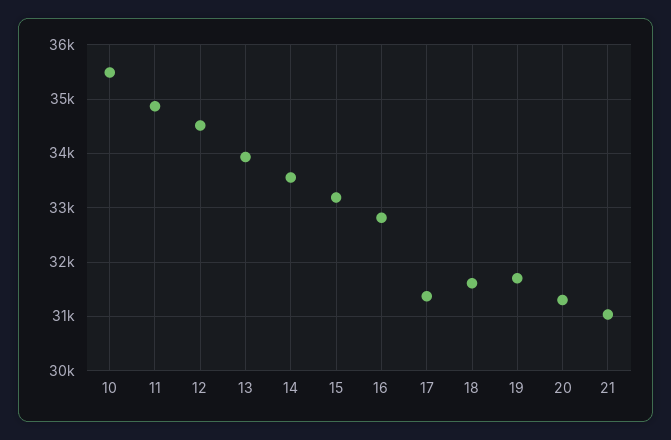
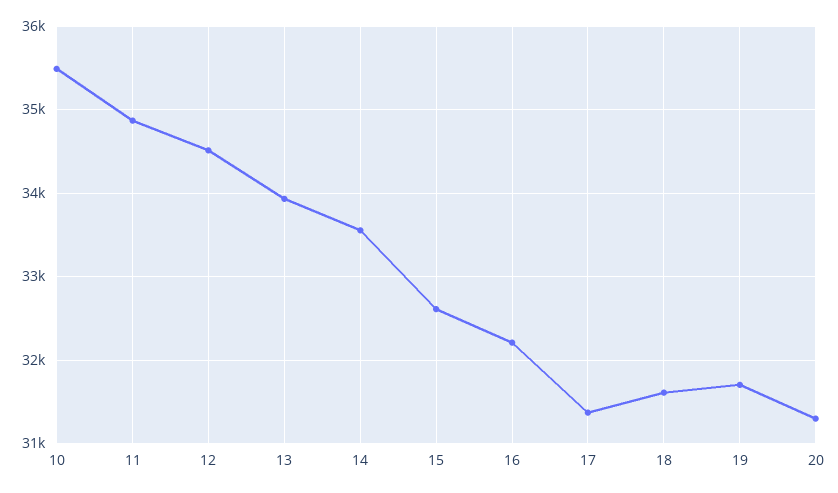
  {
    "10": 35500,
    "11": 34900,
    "12": 34500,
    "13": 33900,
    "14": 33600,
-   "15": 33200,
+   "15": 32600,
-   "16": 32800,
+   "16": 32200,
    "17": 31400,
    "18": 31600,
    "19": 31700,
-   "20": 31300,
+   "20": 31300
-   "21": 31000
  }

